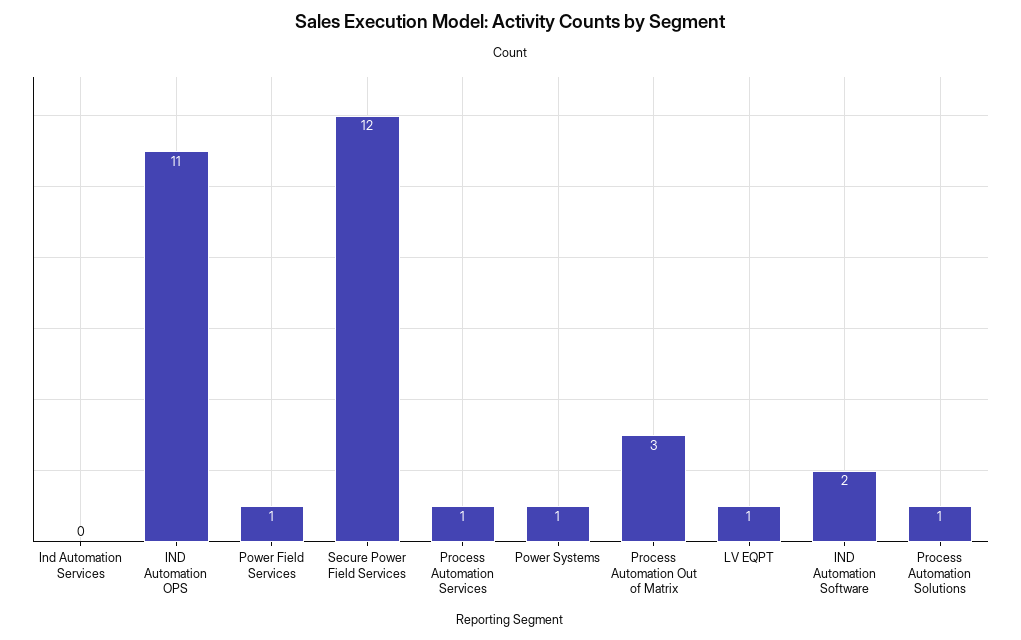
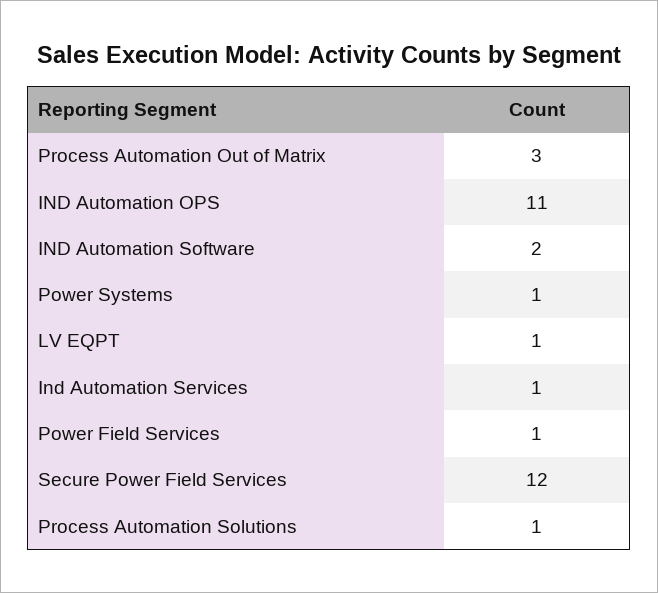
  {
-   "Ind Automation Services": 0,
+   "Ind Automation Services": 1,
    "IND Automation OPS": 11,
    "Power Field Services": 1,
    "Secure Power Field Services": 12,
-   "Process Automation Services": 1,
    "Power Systems": 1,
    "Process Automation Out of Matrix": 3,
    "LV EQPT": 1,
    "IND Automation Software": 2,
    "Process Automation Solutions": 1
  }

